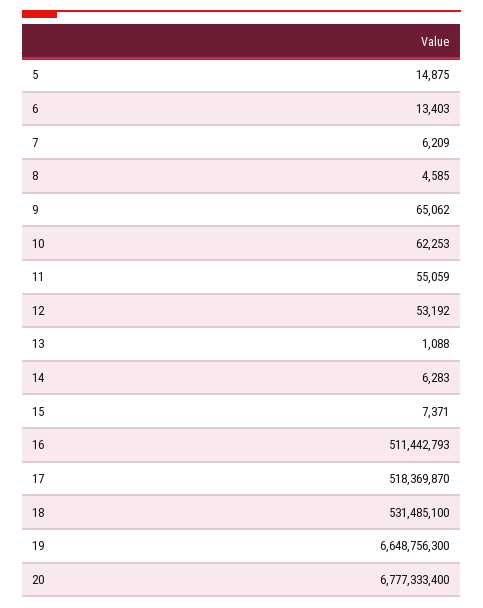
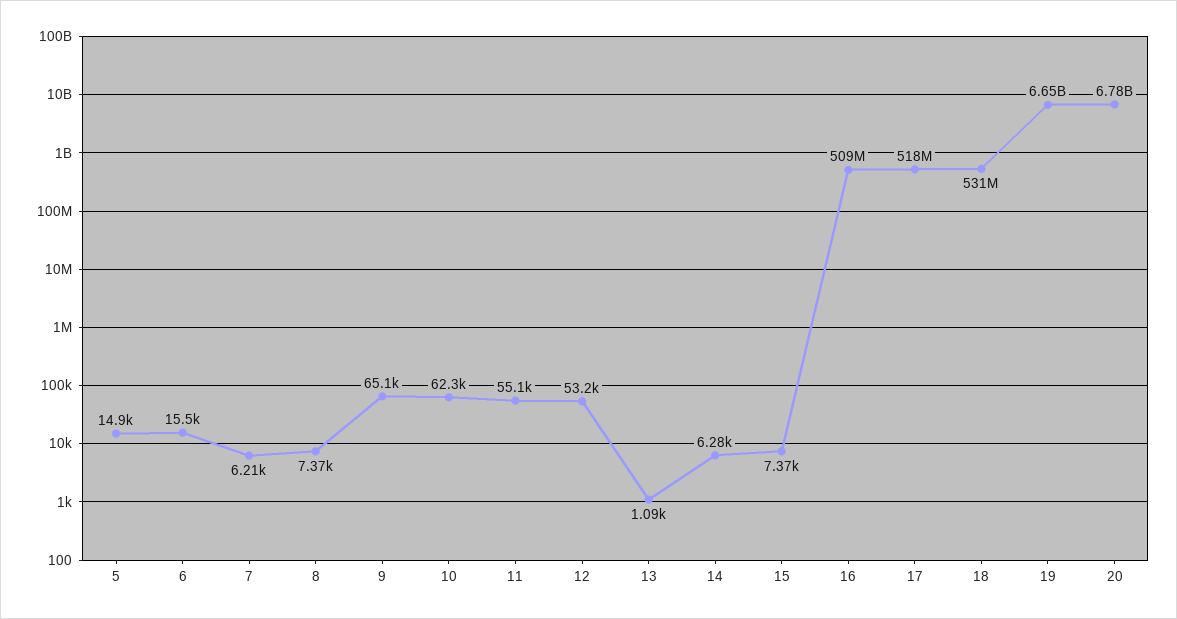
  {
    "5": 14875,
-   "6": 13403,
+   "6": 15500,
    "7": 6209,
-   "8": 4585,
+   "8": 7370,
    "9": 65062,
    "10": 62253,
    "11": 55059,
    "12": 53192,
    "13": 1088,
    "14": 6283,
    "15": 7371,
-   "16": 511442793,
+   "16": 509000000,
    "17": 518369870,
    "18": 531485100,
    "19": 6648756300,
    "20": 6777333400
  }

